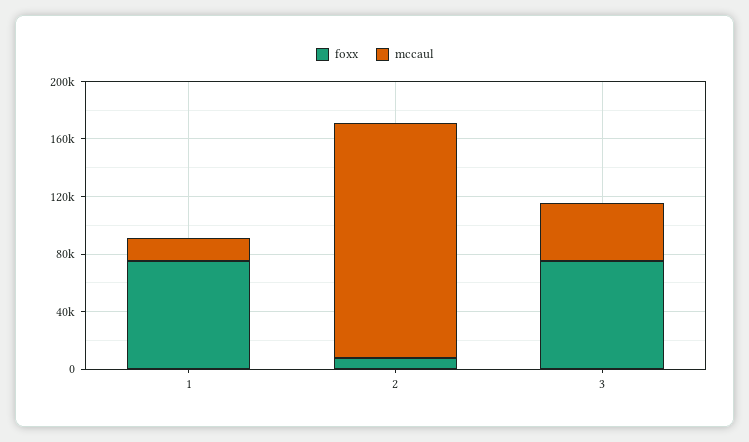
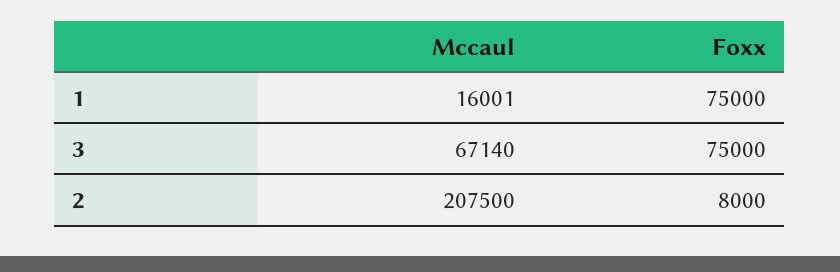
  {
    "foxx": {
      "1": 75000,
      "2": 8000,
      "3": 75000
    },
    "mccaul": {
      "1": 16001,
-     "2": 160000,
+     "2": 207500,
-     "3": 40000
+     "3": 67140
    }
  }

